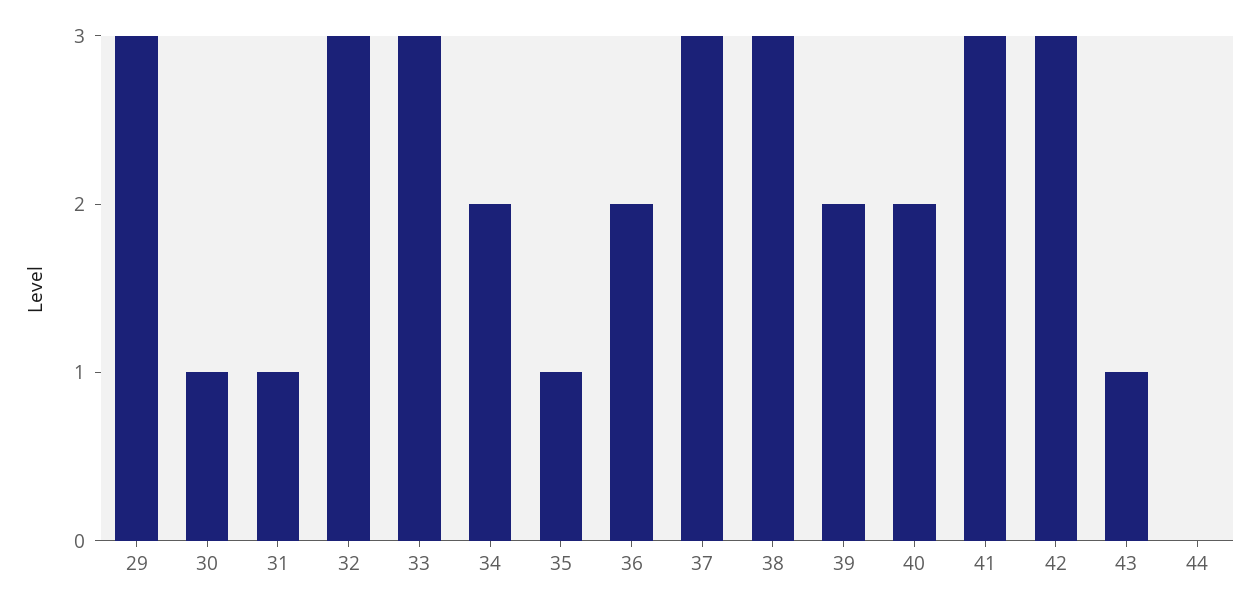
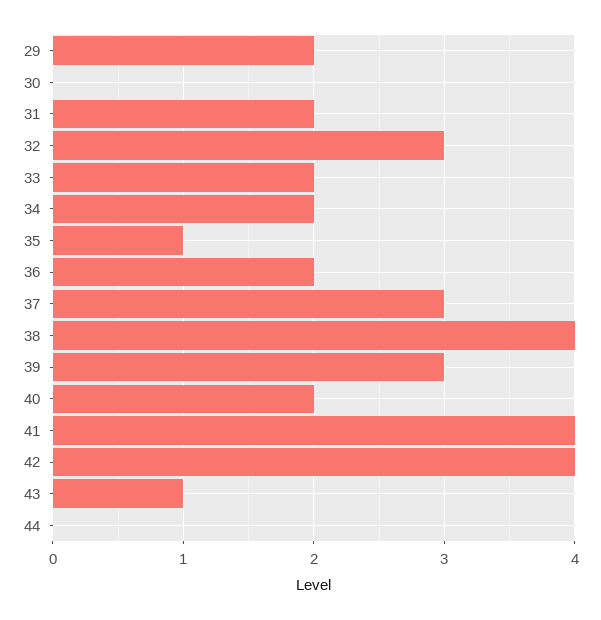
  {
-   "29": 3,
+   "29": 2,
-   "30": 1,
+   "30": 0,
-   "31": 1,
+   "31": 2,
    "32": 3,
-   "33": 3,
+   "33": 2,
    "34": 2,
    "35": 1,
    "36": 2,
    "37": 3,
-   "38": 3,
+   "38": 4,
-   "39": 2,
+   "39": 3,
    "40": 2,
-   "41": 3,
+   "41": 4,
-   "42": 3,
+   "42": 4,
    "43": 1,
    "44": 0
  }

